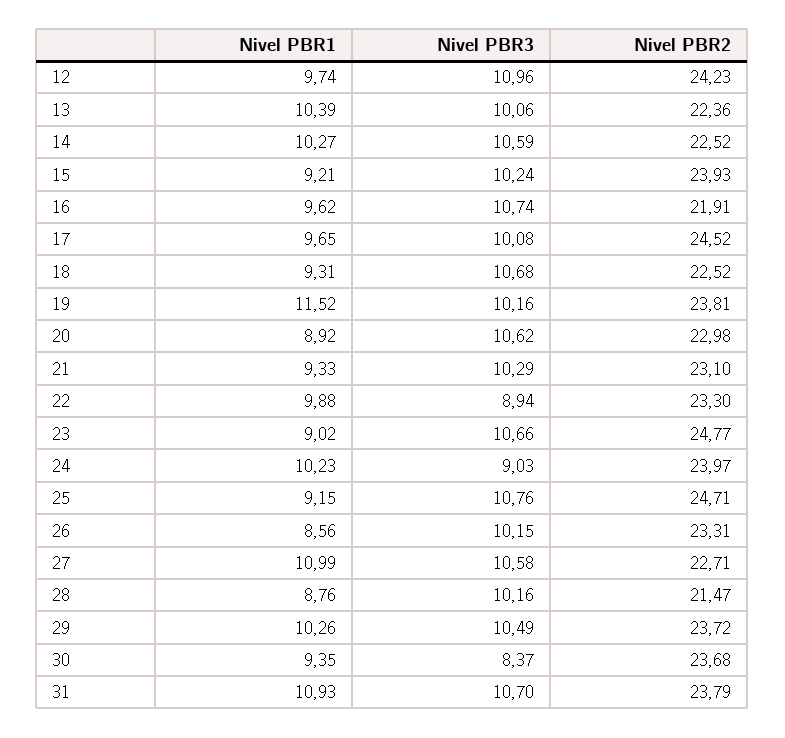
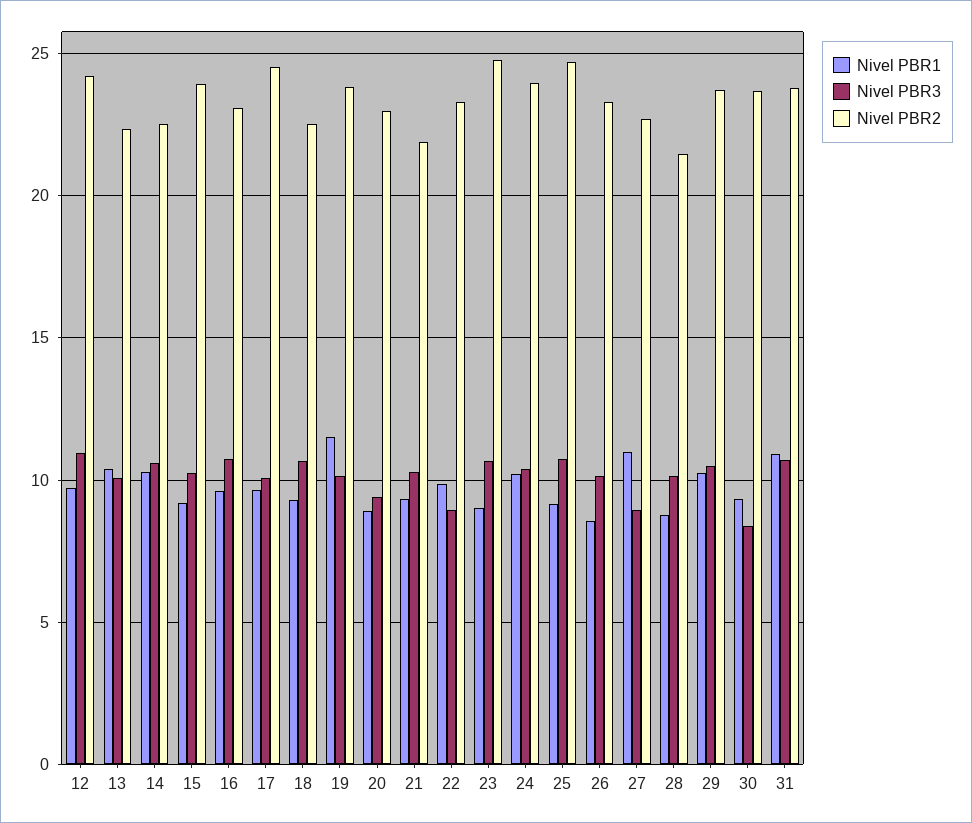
  {
    "Nivel PBR1": {
      "12": 9.74,
      "13": 10.39,
      "14": 10.27,
      "15": 9.21,
      "16": 9.62,
      "17": 9.65,
      "18": 9.31,
      "19": 11.52,
      "20": 8.92,
      "21": 9.33,
      "22": 9.88,
      "23": 9.02,
      "24": 10.23,
      "25": 9.15,
      "26": 8.56,
      "27": 10.99,
      "28": 8.76,
      "29": 10.26,
      "30": 9.35,
      "31": 10.93
    },
    "Nivel PBR3": {
      "12": 10.96,
      "13": 10.06,
      "14": 10.59,
      "15": 10.24,
      "16": 10.74,
      "17": 10.08,
      "18": 10.68,
      "19": 10.16,
-     "20": 10.62,
+     "20": 9.5,
      "21": 10.29,
      "22": 8.94,
      "23": 10.66,
-     "24": 9.03,
+     "24": 10.5,
      "25": 10.76,
      "26": 10.15,
-     "27": 10.58,
+     "27": 9,
      "28": 10.16,
      "29": 10.49,
      "30": 8.37,
      "31": 10.7
    },
    "Nivel PBR2": {
      "12": 24.23,
      "13": 22.36,
      "14": 22.52,
      "15": 23.93,
-     "16": 21.91,
+     "16": 23,
      "17": 24.52,
      "18": 22.52,
      "19": 23.81,
      "20": 22.98,
-     "21": 23.1,
+     "21": 22,
      "22": 23.3,
      "23": 24.77,
      "24": 23.97,
      "25": 24.71,
      "26": 23.31,
      "27": 22.71,
      "28": 21.47,
      "29": 23.72,
      "30": 23.68,
      "31": 23.79
    }
  }

